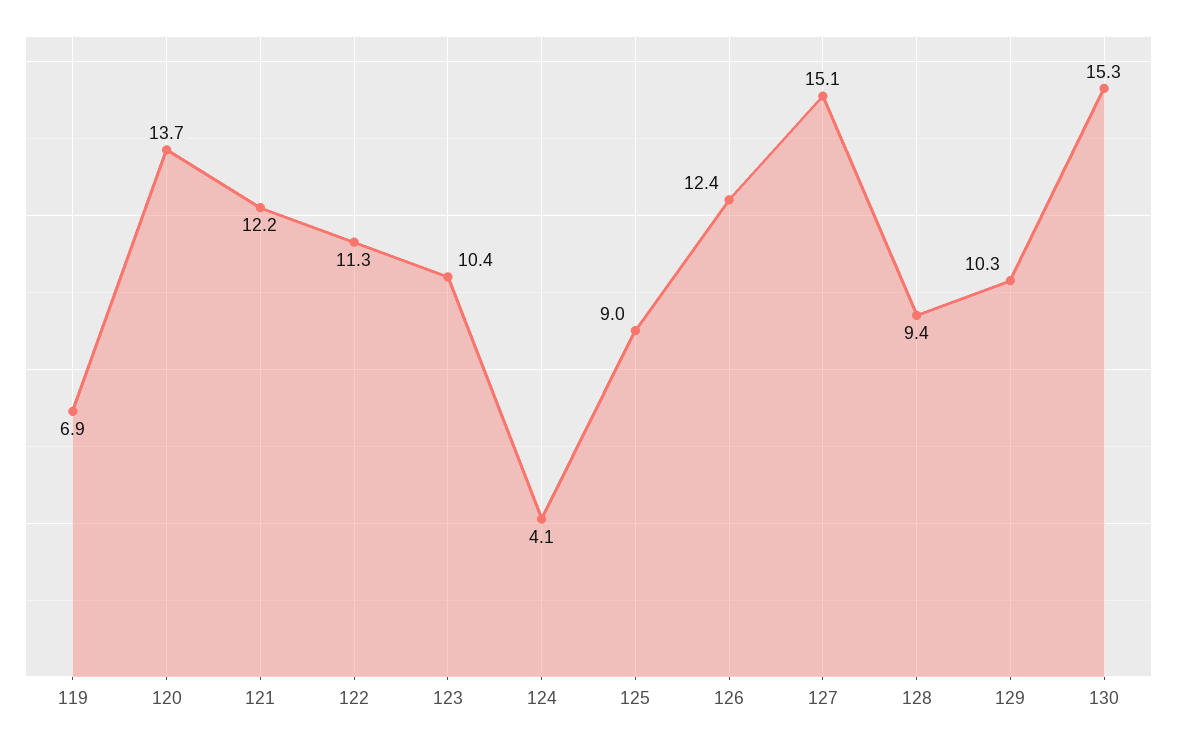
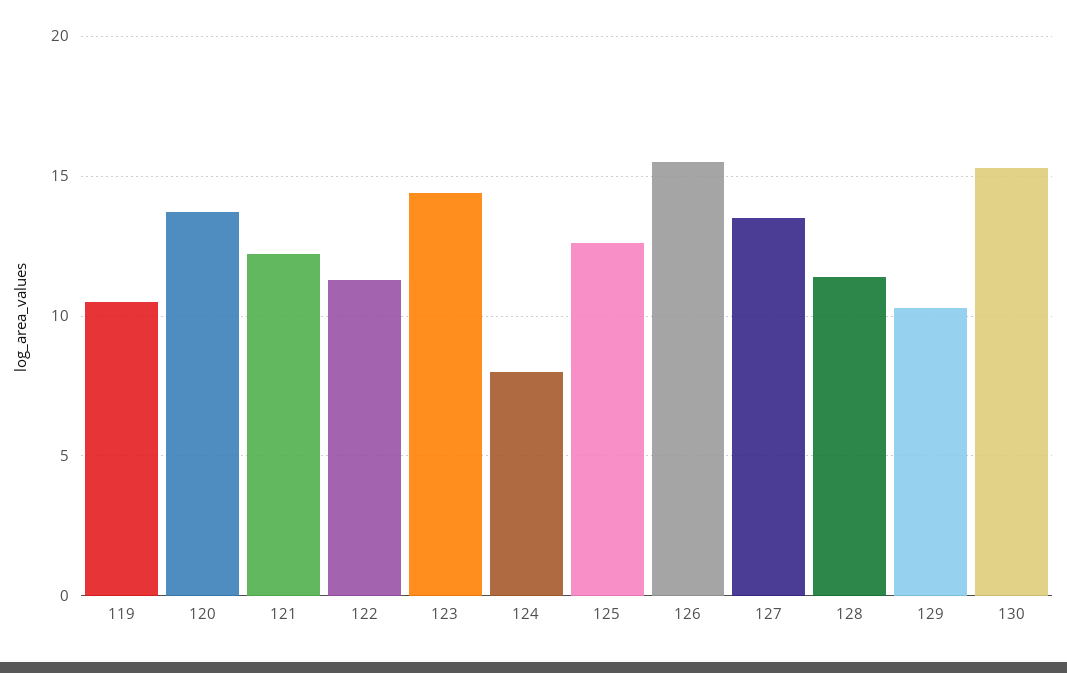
  {
-   "119": 6.9,
+   "119": 10.5,
    "120": 13.7,
    "121": 12.2,
    "122": 11.3,
-   "123": 10.4,
+   "123": 14.5,
-   "124": 4.1,
+   "124": 8,
-   "125": 9,
+   "125": 12.5,
-   "126": 12.4,
+   "126": 15.5,
-   "127": 15.1,
+   "127": 13.5,
-   "128": 9.4,
+   "128": 11.5,
    "129": 10.3,
    "130": 15.3
  }

